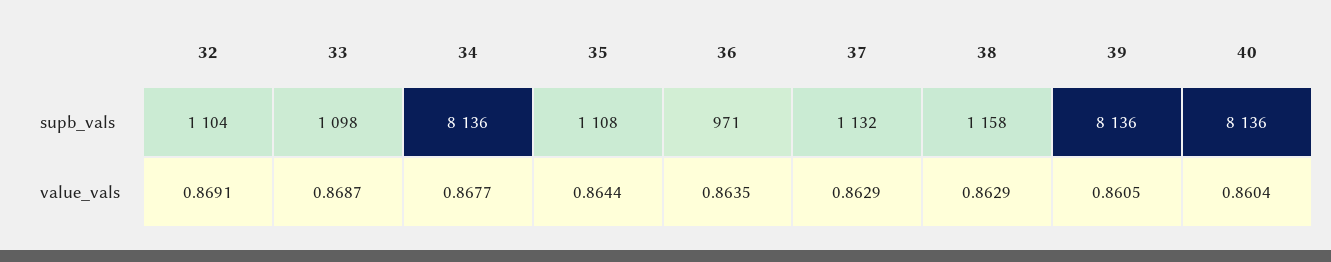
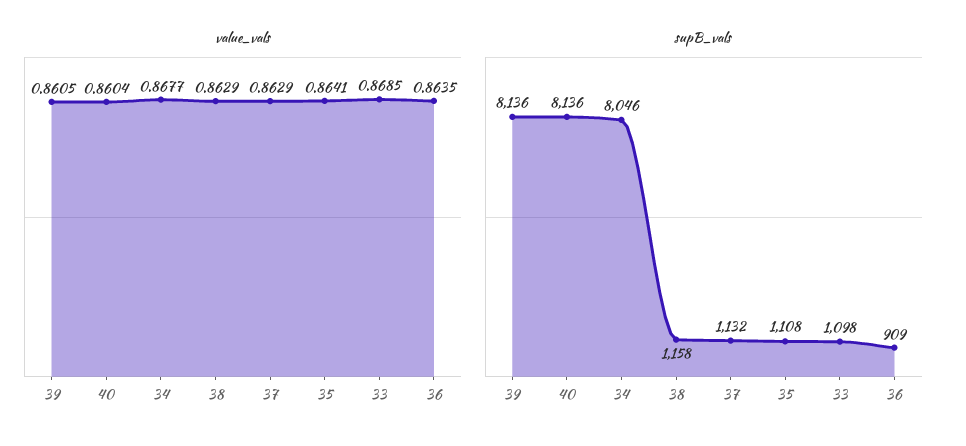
  {
    "supb_vals": {
-     "32": 1104,
      "33": 1098,
-     "34": 8136,
+     "34": 8046,
      "35": 1108,
-     "36": 971,
+     "36": 909,
      "37": 1132,
      "38": 1158,
      "39": 8136,
      "40": 8136
    },
    "value_vals": {
-     "32": 0.8691,
-     "33": 0.8687,
+     "33": 0.8685,
      "34": 0.8677,
-     "35": 0.8644,
+     "35": 0.8641,
      "36": 0.8635,
      "37": 0.8629,
      "38": 0.8629,
      "39": 0.8605,
      "40": 0.8604
    }
  }

